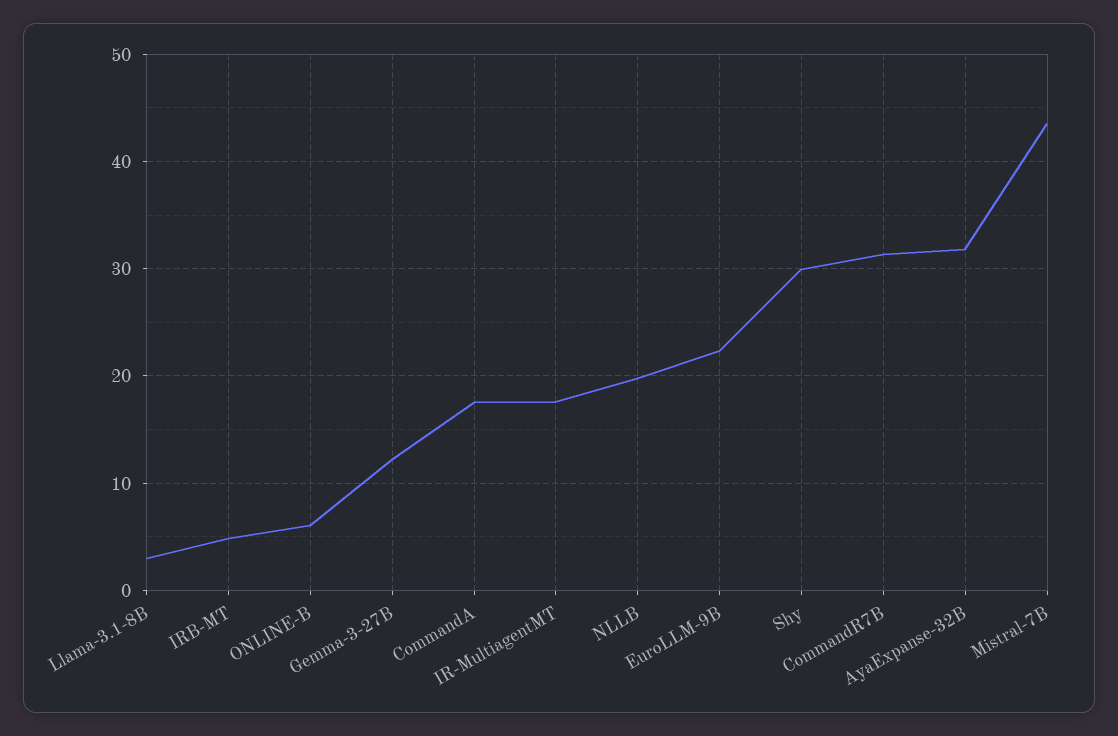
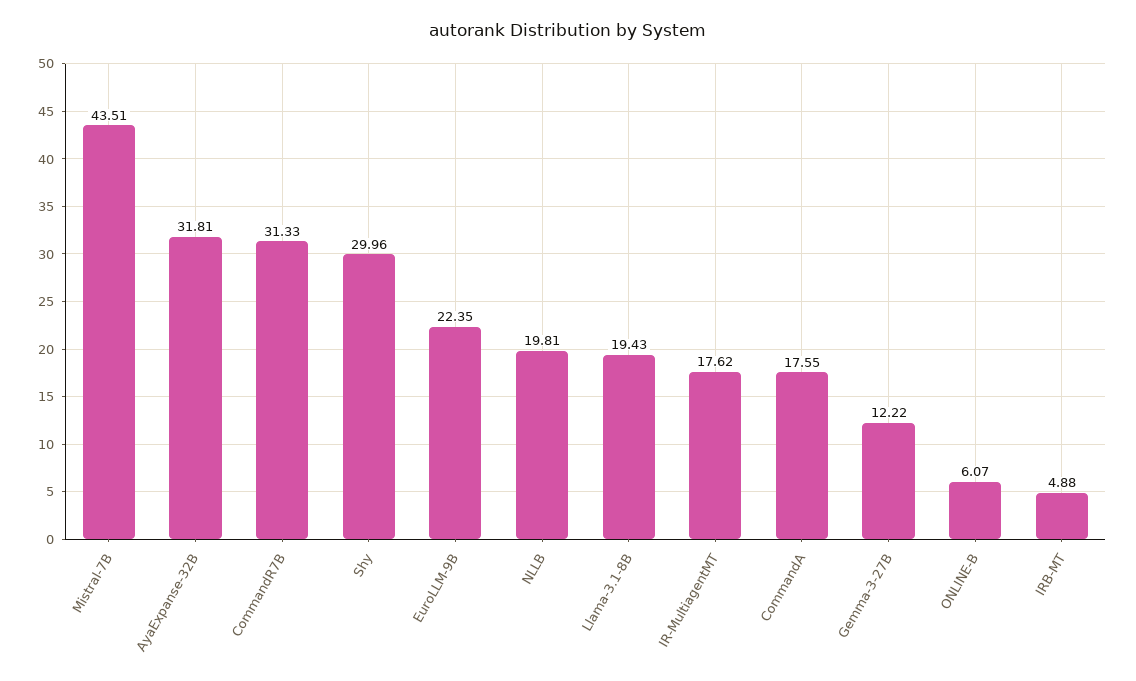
  {
-   "Llama-3.1-8B": 3,
+   "Llama-3.1-8B": 19.43,
    "IRB-MT": 4.88,
    "ONLINE-B": 6.07,
    "Gemma-3-27B": 12.22,
    "CommandA": 17.55,
    "IR-MultiagentMT": 17.62,
    "NLLB": 19.81,
    "EuroLLM-9B": 22.35,
    "Shy": 29.96,
    "CommandR7B": 31.33,
    "AyaExpanse-32B": 31.81,
    "Mistral-7B": 43.51
  }

